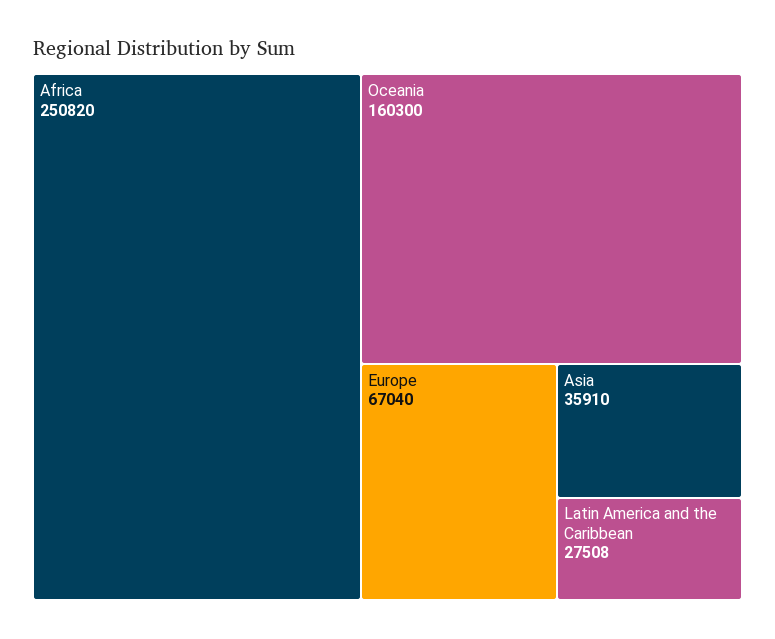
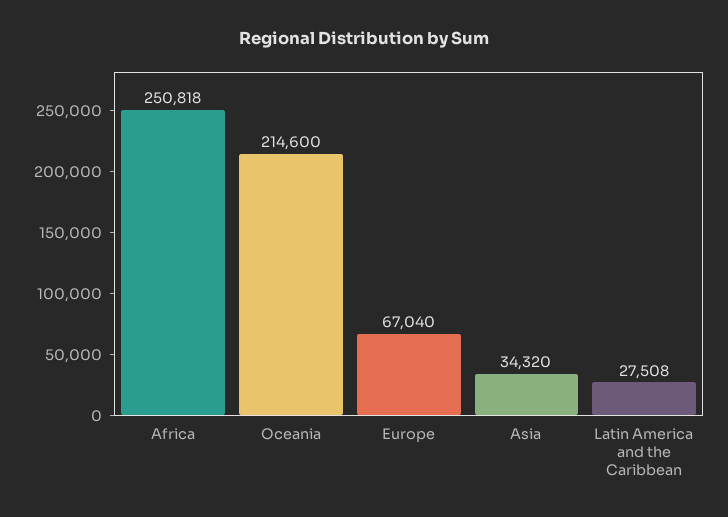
  {
-   "Africa": 250820,
+   "Africa": 250818,
-   "Oceania": 160300,
+   "Oceania": 214600,
    "Europe": 67040,
-   "Asia": 35910,
+   "Asia": 34320,
    "Latin America and the Caribbean": 27508
  }

